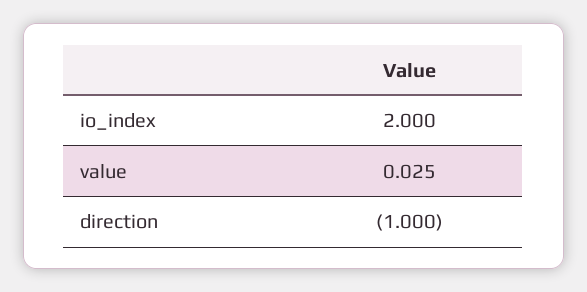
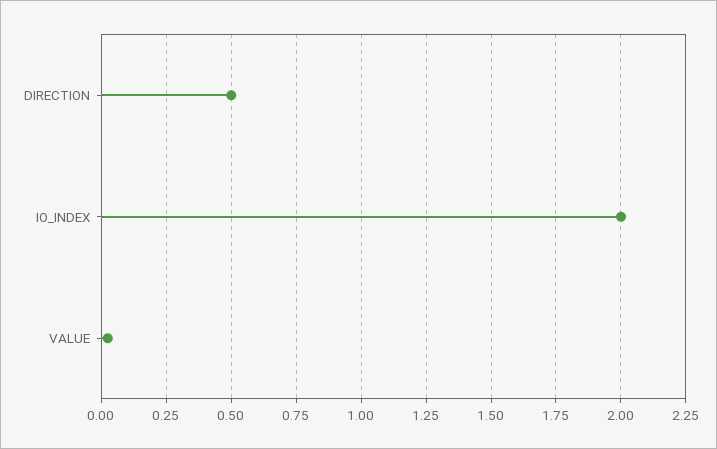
  {
    "io_index": 2,
    "value": 0.025,
-   "direction": -1
+   "direction": 0.5
  }

